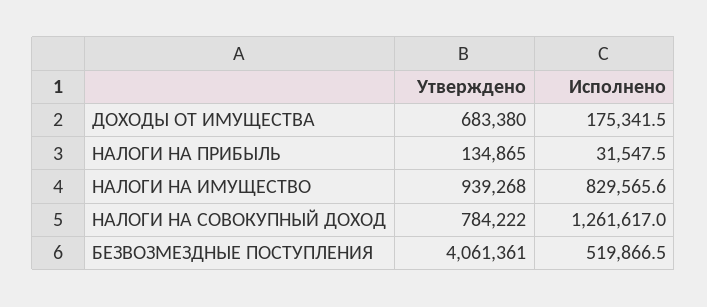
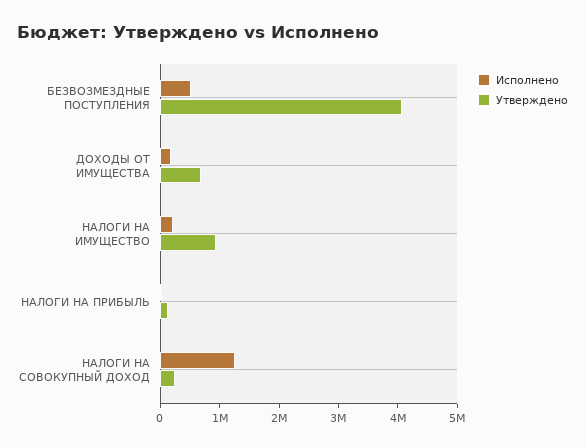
  {
    "Утверждено": {
      "ДОХОДЫ ОТ ИМУЩЕСТВА": 683380,
      "НАЛОГИ НА ПРИБЫЛЬ": 134865,
      "НАЛОГИ НА ИМУЩЕСТВО": 939268,
-     "НАЛОГИ НА СОВОКУПНЫЙ ДОХОД": 784222,
+     "НАЛОГИ НА СОВОКУПНЫЙ ДОХОД": 200000,
      "БЕЗВОЗМЕЗДНЫЕ ПОСТУПЛЕНИЯ": 4061361
    },
    "Исполнено": {
      "ДОХОДЫ ОТ ИМУЩЕСТВА": 175341.5,
      "НАЛОГИ НА ПРИБЫЛЬ": 31547.5,
-     "НАЛОГИ НА ИМУЩЕСТВО": 829565.6,
+     "НАЛОГИ НА ИМУЩЕСТВО": 200000,
      "НАЛОГИ НА СОВОКУПНЫЙ ДОХОД": 1261617,
      "БЕЗВОЗМЕЗДНЫЕ ПОСТУПЛЕНИЯ": 519866.5
    }
  }

